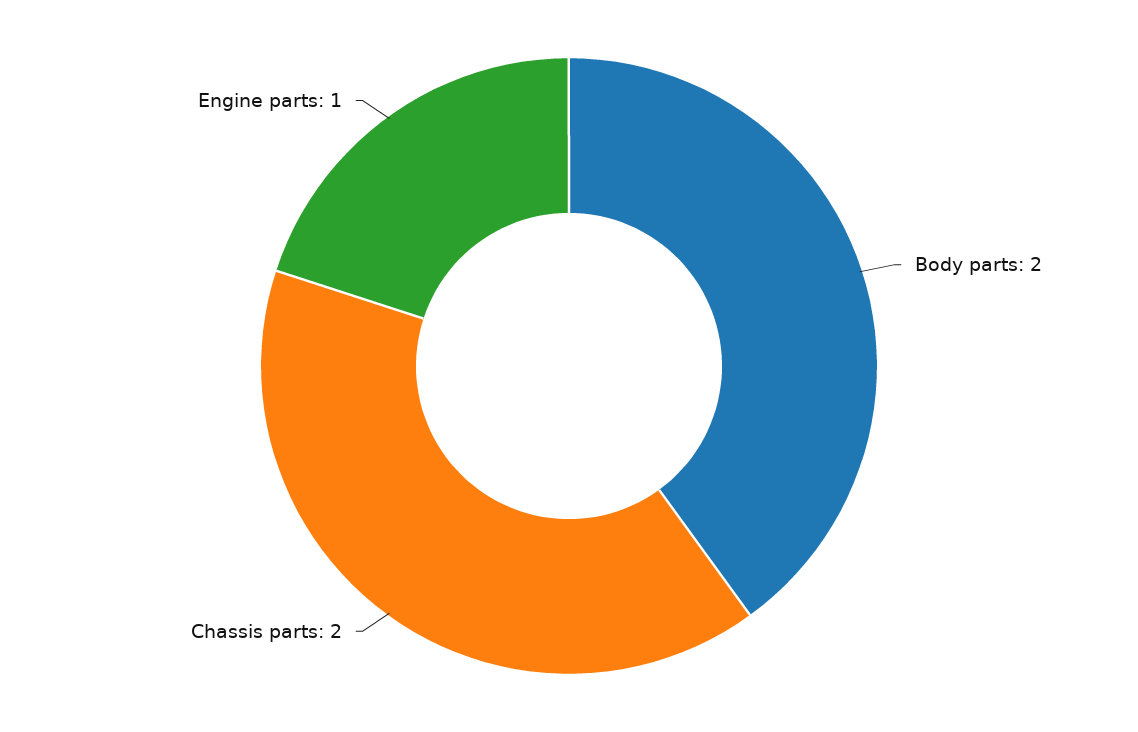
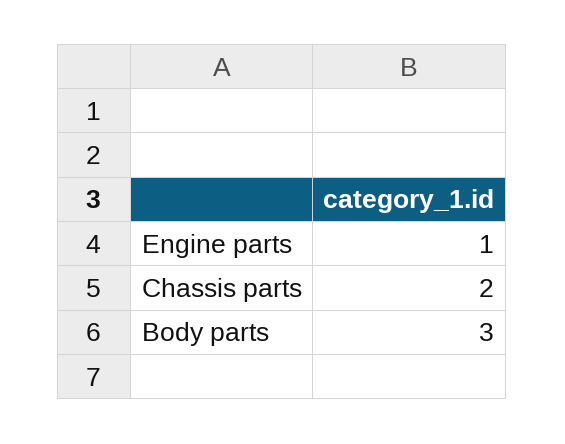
  {
-   "Body parts": 2,
+   "Body parts": 3,
    "Chassis parts": 2,
    "Engine parts": 1
  }

